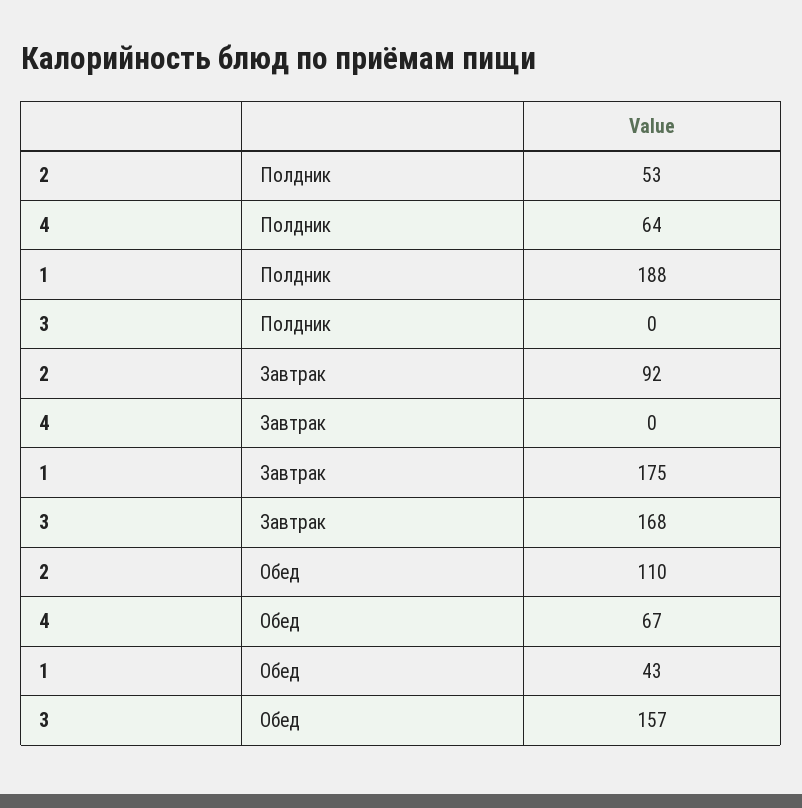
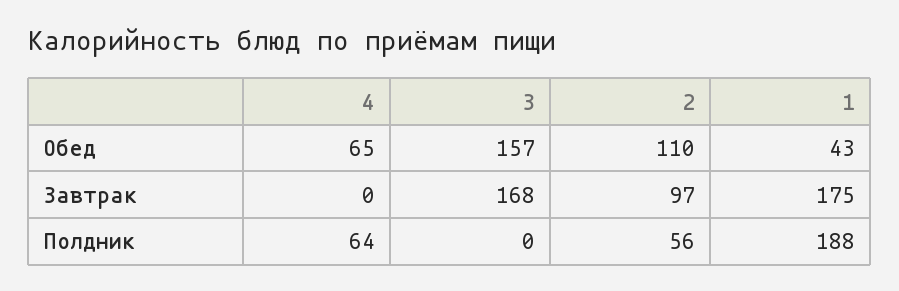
  {
    "2": {
-     "Полдник": 53,
+     "Полдник": 56,
-     "Завтрак": 92,
+     "Завтрак": 97,
      "Обед": 110
    },
    "4": {
      "Полдник": 64,
      "Завтрак": 0,
-     "Обед": 67
+     "Обед": 65
    },
    "1": {
      "Полдник": 188,
      "Завтрак": 175,
      "Обед": 43
    },
    "3": {
      "Полдник": 0,
      "Завтрак": 168,
      "Обед": 157
    }
  }

